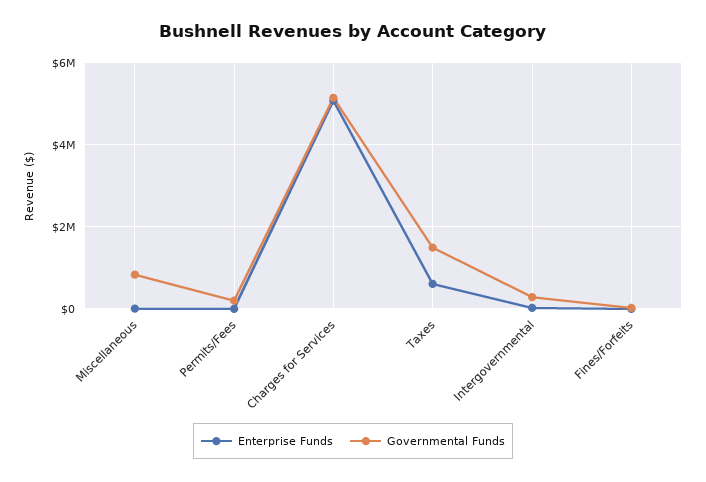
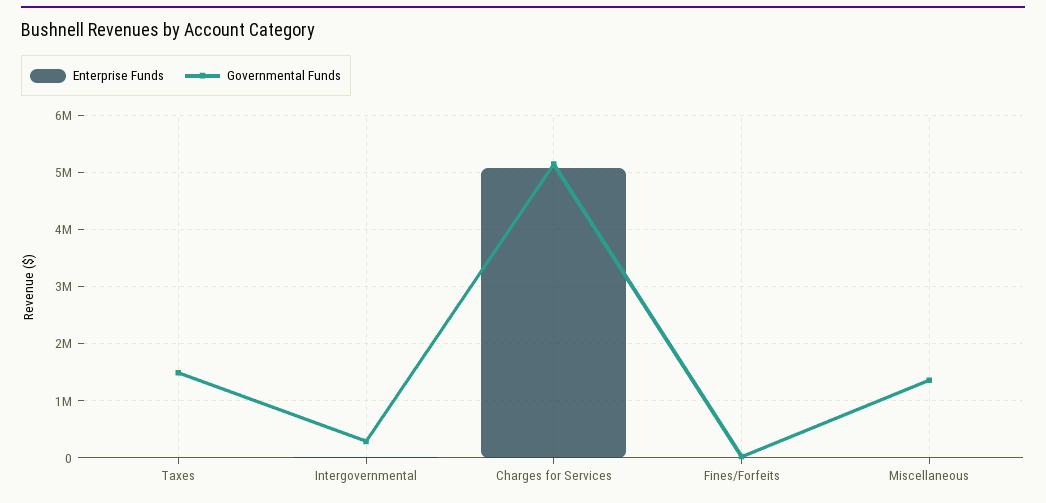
  {
    "Enterprise Funds": {
      "Miscellaneous": 0,
-     "Permits/Fees": 0,
      "Charges for Services": 5000000,
-     "Taxes": 600000,
+     "Taxes": 0,
      "Intergovernmental": 0,
      "Fines/Forfeits": 0
    },
    "Governmental Funds": {
-     "Miscellaneous": 800000,
+     "Miscellaneous": 1400000,
-     "Permits/Fees": 200000,
      "Charges for Services": 5200000,
      "Taxes": 1400000,
      "Intergovernmental": 200000,
      "Fines/Forfeits": 0
    }
  }

